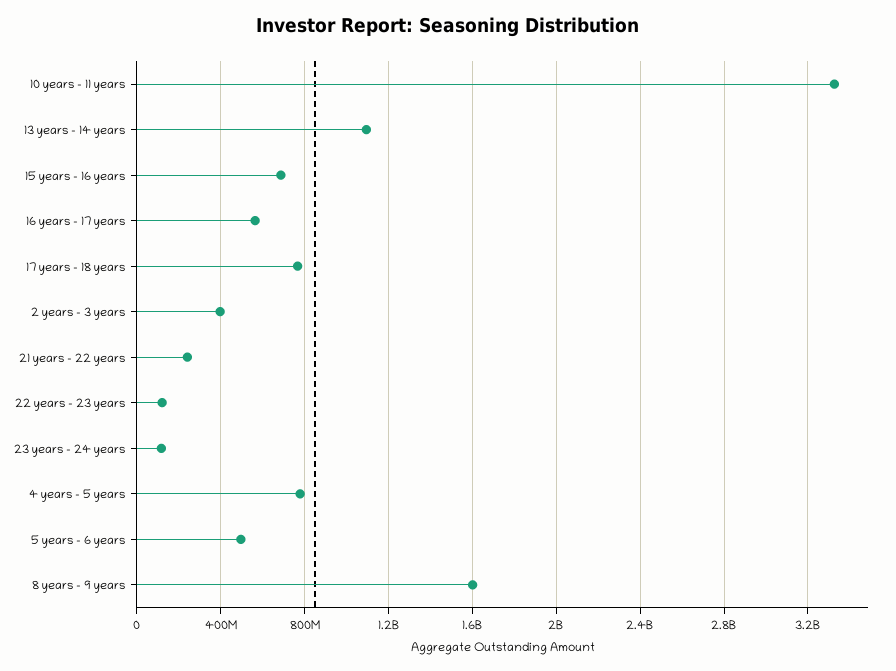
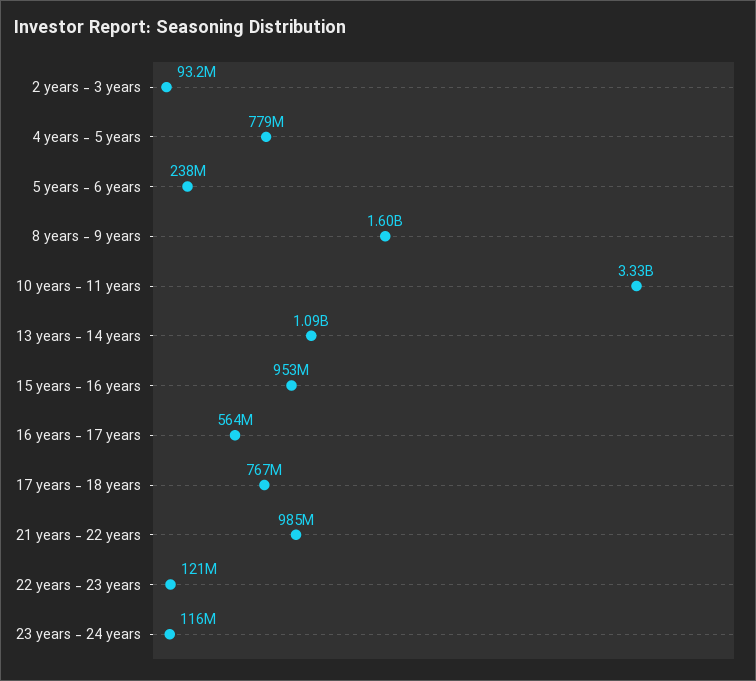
  {
    "10 years - 11 years": 3330000000,
    "13 years - 14 years": 1090000000,
-   "15 years - 16 years": 700000000,
+   "15 years - 16 years": 953000000,
    "16 years - 17 years": 564000000,
    "17 years - 18 years": 767000000,
-   "2 years - 3 years": 400000000,
+   "2 years - 3 years": 93200000,
-   "21 years - 22 years": 250000000,
+   "21 years - 22 years": 985000000,
    "22 years - 23 years": 121000000,
    "23 years - 24 years": 116000000,
    "4 years - 5 years": 779000000,
-   "5 years - 6 years": 500000000,
+   "5 years - 6 years": 238000000,
    "8 years - 9 years": 1600000000
  }

